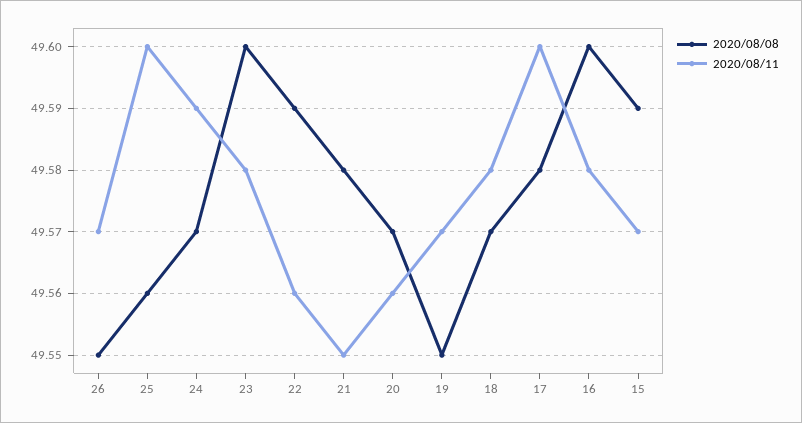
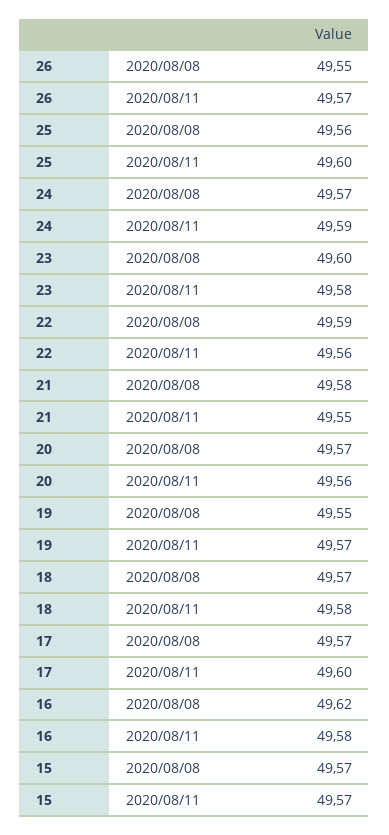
  {
    "2020/08/08": {
      "26": 49.55,
      "25": 49.56,
      "24": 49.57,
      "23": 49.6,
      "22": 49.59,
      "21": 49.58,
      "20": 49.57,
      "19": 49.55,
      "18": 49.57,
-     "17": 49.58,
+     "17": 49.57,
-     "16": 49.6,
+     "16": 49.62,
-     "15": 49.59
+     "15": 49.57
    },
    "2020/08/11": {
      "26": 49.57,
      "25": 49.6,
      "24": 49.59,
      "23": 49.58,
      "22": 49.56,
      "21": 49.55,
      "20": 49.56,
      "19": 49.57,
      "18": 49.58,
      "17": 49.6,
      "16": 49.58,
      "15": 49.57
    }
  }

